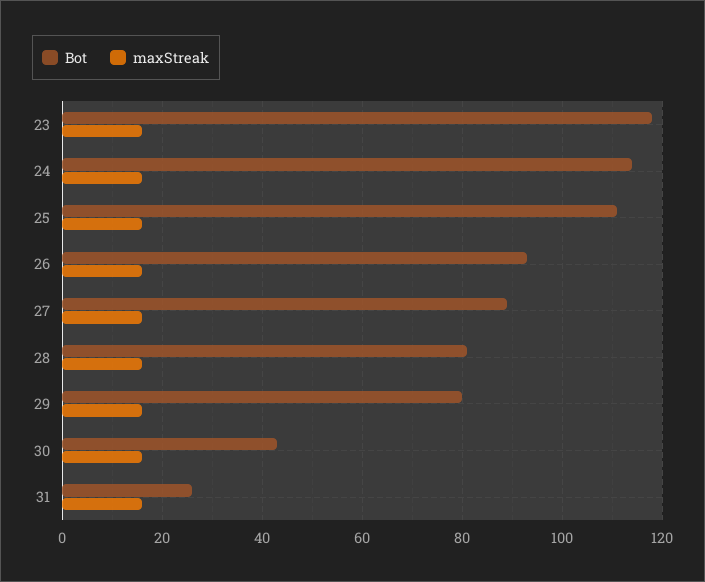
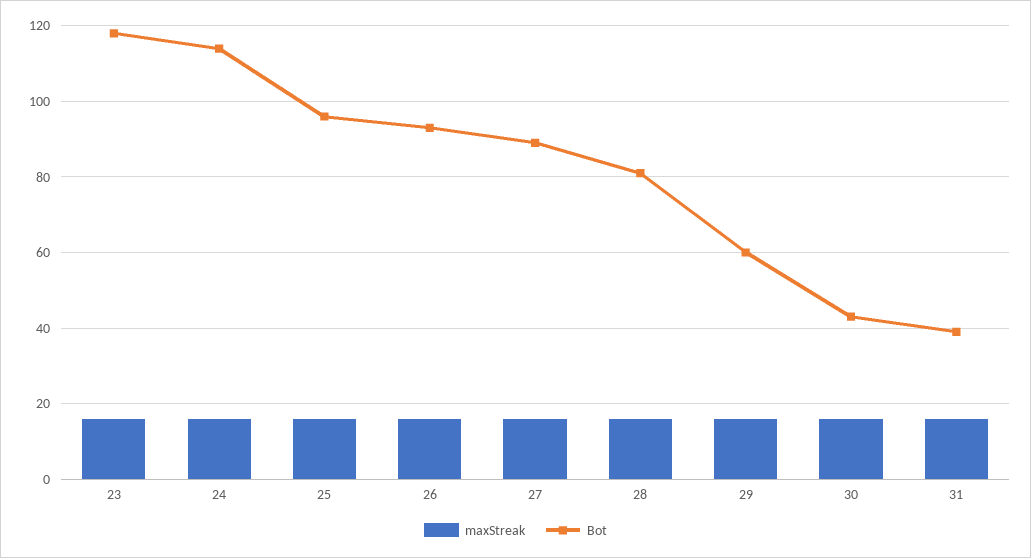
  {
    "Bot": {
      "23": 120,
      "24": 115,
-     "25": 110,
+     "25": 95,
      "26": 95,
      "27": 90,
      "28": 80,
-     "29": 80,
+     "29": 60,
      "30": 45,
-     "31": 25
+     "31": 40
    },
    "maxStreak": {
      "23": 15,
      "24": 15,
      "25": 15,
      "26": 15,
      "27": 15,
      "28": 15,
      "29": 15,
      "30": 15,
      "31": 15
    }
  }

